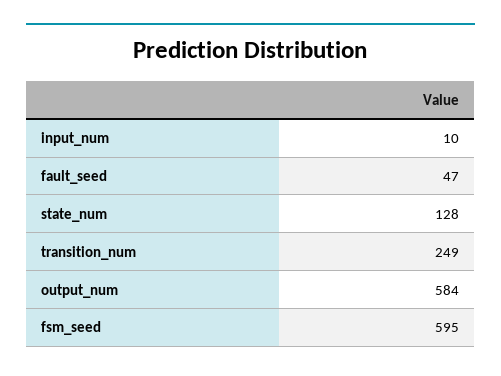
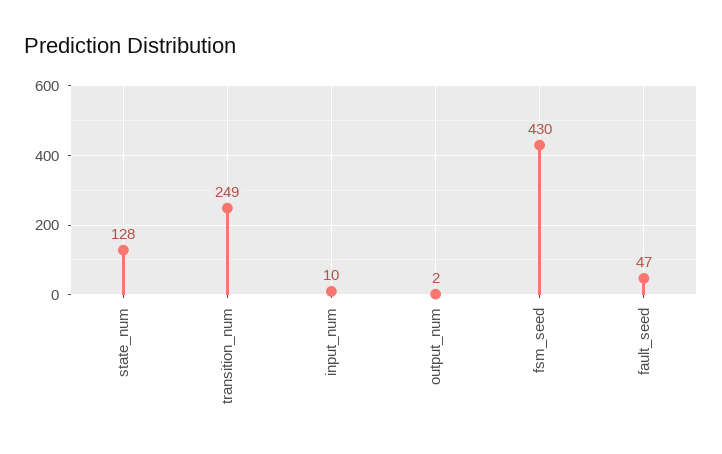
  {
    "input_num": 10,
    "fault_seed": 47,
    "state_num": 128,
    "transition_num": 249,
-   "output_num": 584,
+   "output_num": 2,
-   "fsm_seed": 595
+   "fsm_seed": 430
  }

